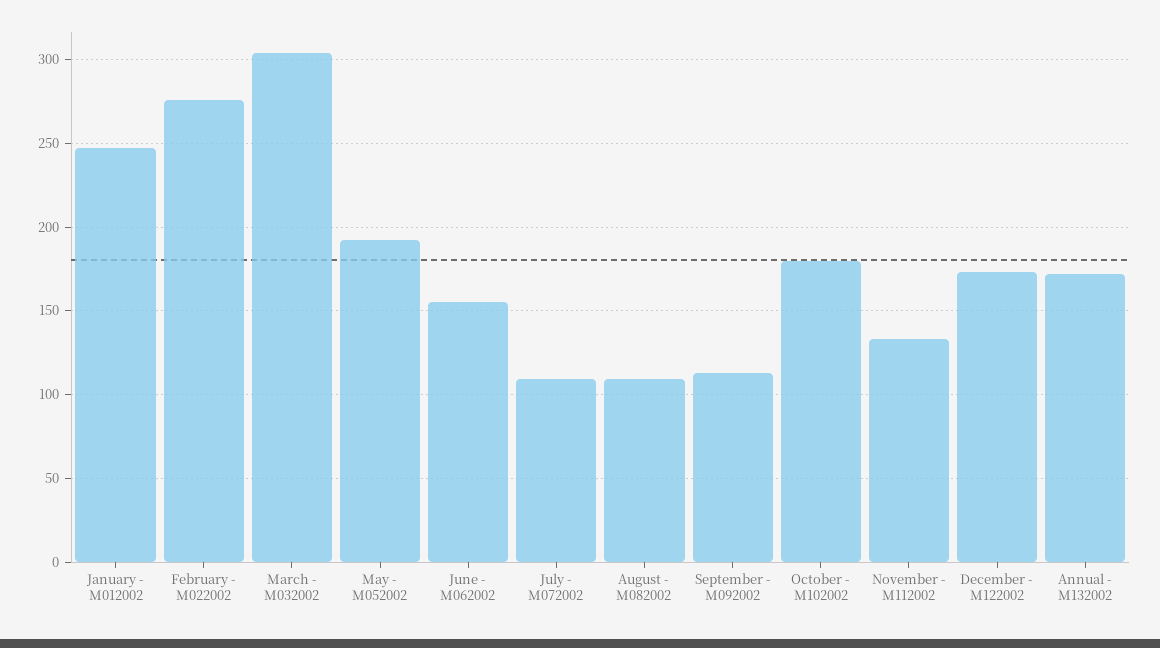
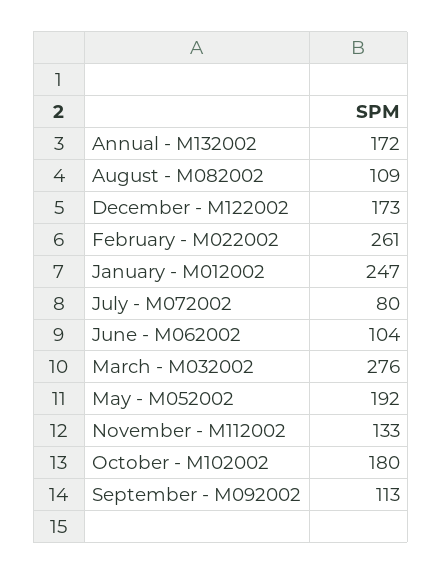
  {
    "January - M012002": 247,
-   "February - M022002": 275,
+   "February - M022002": 261,
-   "March - M032002": 305,
+   "March - M032002": 276,
    "May - M052002": 192,
-   "June - M062002": 155,
+   "June - M062002": 104,
-   "July - M072002": 110,
+   "July - M072002": 80,
    "August - M082002": 109,
    "September - M092002": 113,
    "October - M102002": 180,
    "November - M112002": 133,
    "December - M122002": 173,
    "Annual - M132002": 172
  }

